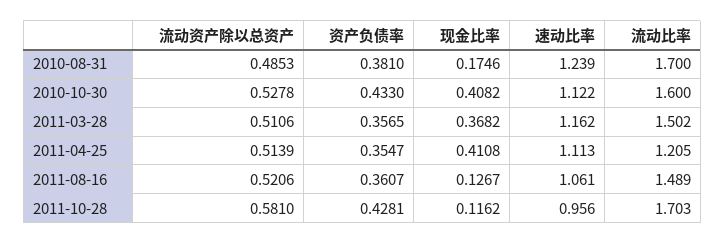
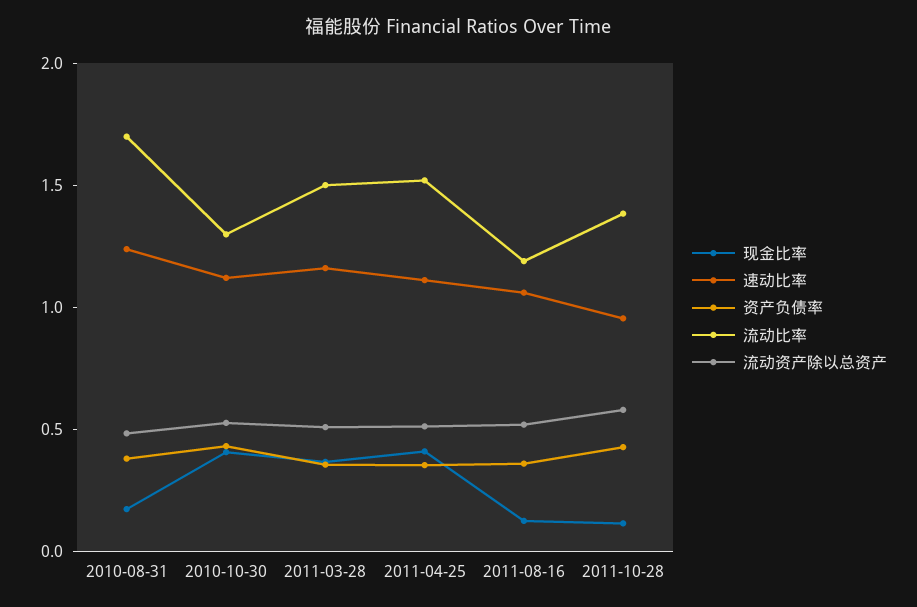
  {
    "流动资产除以总资产": {
      "2010-08-31": 0.4853,
      "2010-10-30": 0.5278,
      "2011-03-28": 0.5106,
      "2011-04-25": 0.5139,
      "2011-08-16": 0.5206,
      "2011-10-28": 0.581
    },
    "资产负债率": {
      "2010-08-31": 0.381,
      "2010-10-30": 0.433,
      "2011-03-28": 0.3565,
      "2011-04-25": 0.3547,
      "2011-08-16": 0.3607,
      "2011-10-28": 0.4281
    },
    "现金比率": {
      "2010-08-31": 0.1746,
      "2010-10-30": 0.4082,
      "2011-03-28": 0.3682,
      "2011-04-25": 0.4108,
      "2011-08-16": 0.1267,
      "2011-10-28": 0.1162
    },
    "速动比率": {
      "2010-08-31": 1.239,
      "2010-10-30": 1.122,
      "2011-03-28": 1.162,
      "2011-04-25": 1.113,
      "2011-08-16": 1.061,
      "2011-10-28": 0.956
    },
    "流动比率": {
      "2010-08-31": 1.7,
-     "2010-10-30": 1.6,
+     "2010-10-30": 1.3,
      "2011-03-28": 1.502,
-     "2011-04-25": 1.205,
+     "2011-04-25": 1.5,
-     "2011-08-16": 1.489,
+     "2011-08-16": 1.2,
-     "2011-10-28": 1.703
+     "2011-10-28": 1.4
    }
  }

